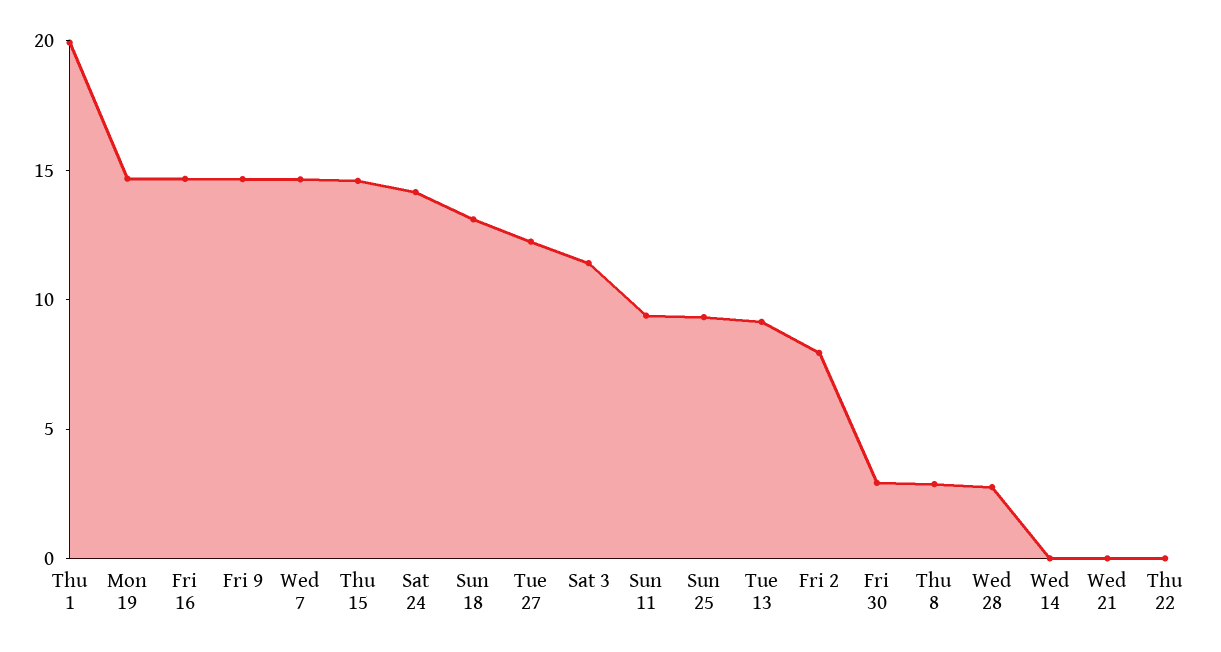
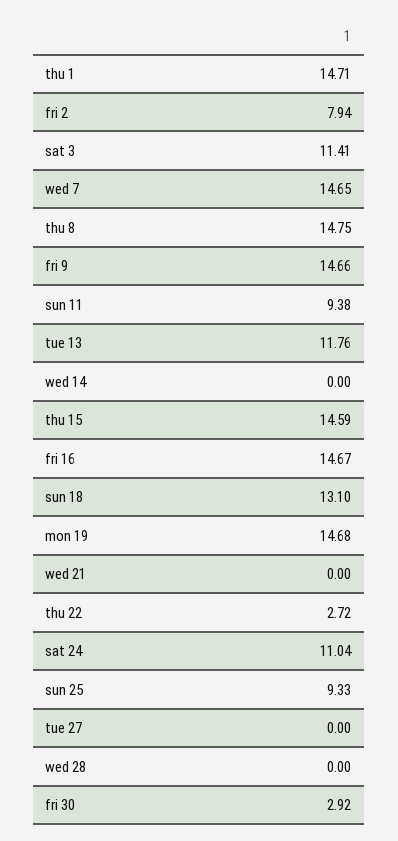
  {
-   "Thu 1": 20,
+   "Thu 1": 14.71,
    "Mon 19": 14.68,
    "Fri 16": 14.67,
    "Fri 9": 14.66,
    "Wed 7": 14.65,
    "Thu 15": 14.59,
-   "Sat 24": 14,
+   "Sat 24": 11.04,
    "Sun 18": 13.1,
-   "Tue 27": 12,
+   "Tue 27": 0,
    "Sat 3": 11.41,
    "Sun 11": 9.38,
    "Sun 25": 9.33,
-   "Tue 13": 9,
+   "Tue 13": 11.76,
    "Fri 2": 7.94,
    "Fri 30": 2.92,
-   "Thu 8": 3,
+   "Thu 8": 14.75,
-   "Wed 28": 3,
+   "Wed 28": 0,
    "Wed 14": 0,
    "Wed 21": 0,
-   "Thu 22": 0
+   "Thu 22": 2.72
  }

